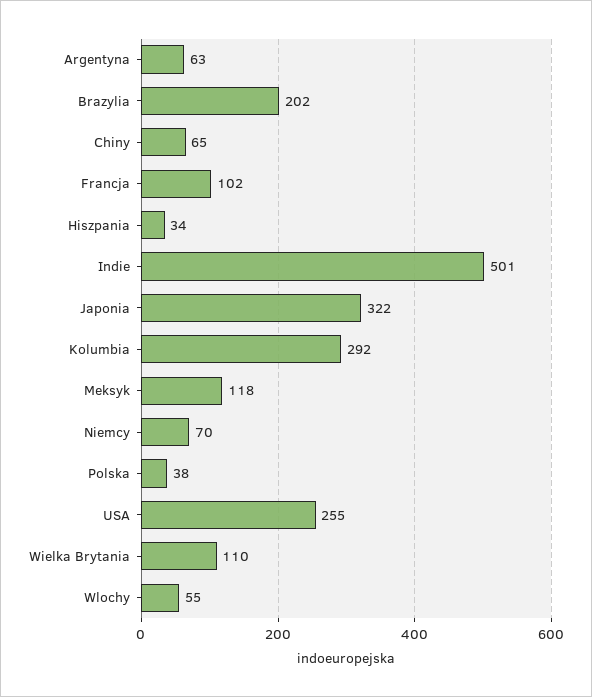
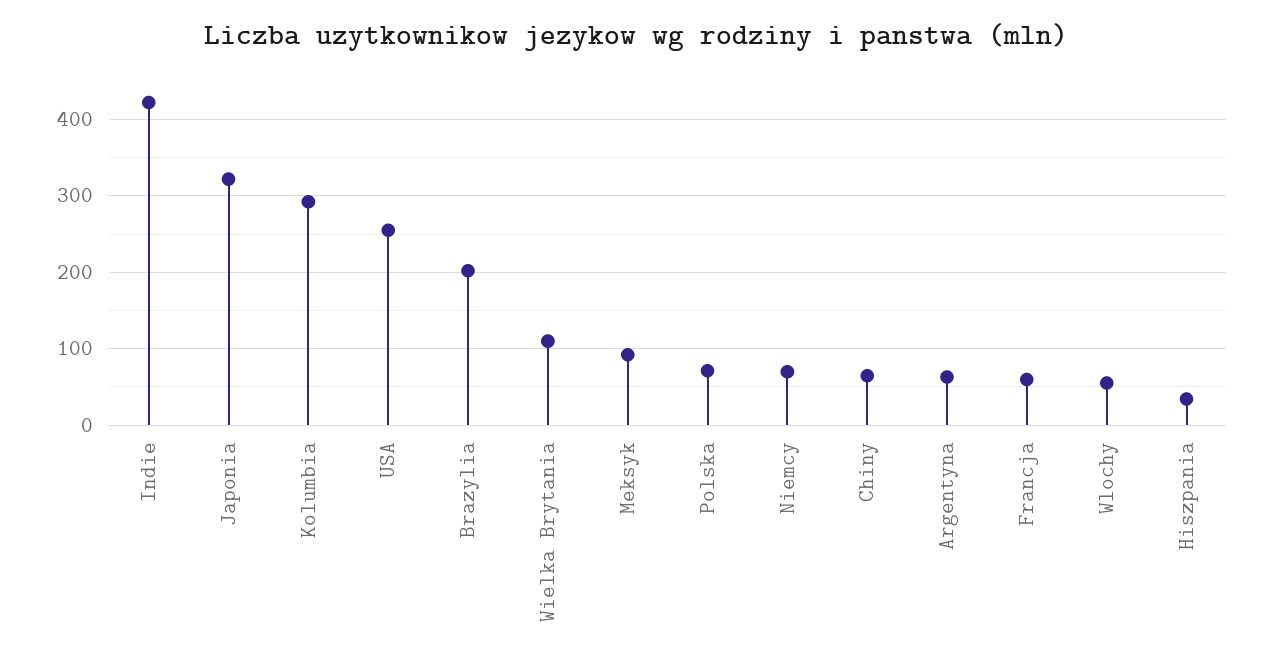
  {
    "Argentyna": 63,
    "Brazylia": 202,
    "Chiny": 65,
-   "Francja": 102,
+   "Francja": 60,
    "Hiszpania": 34,
-   "Indie": 501,
+   "Indie": 420,
    "Japonia": 322,
    "Kolumbia": 292,
-   "Meksyk": 118,
+   "Meksyk": 90,
    "Niemcy": 70,
-   "Polska": 38,
+   "Polska": 70,
    "USA": 255,
    "Wielka Brytania": 110,
    "Wlochy": 55
  }

